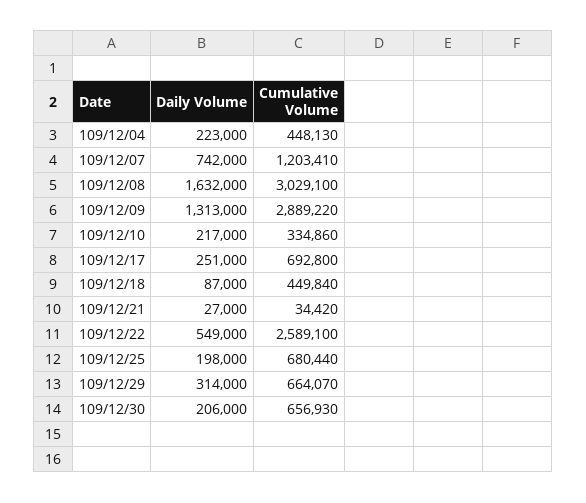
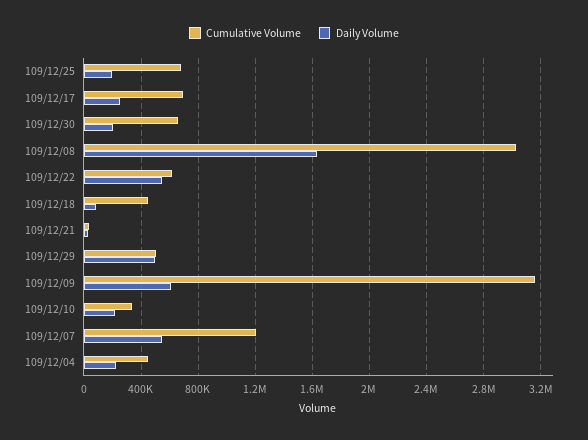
  {
    "Daily Volume": {
      "109/12/04": 223000,
-     "109/12/07": 742000,
+     "109/12/07": 550000,
      "109/12/08": 1632000,
-     "109/12/09": 1313000,
+     "109/12/09": 600000,
      "109/12/10": 217000,
      "109/12/17": 251000,
      "109/12/18": 87000,
      "109/12/21": 27000,
      "109/12/22": 549000,
      "109/12/25": 198000,
-     "109/12/29": 314000,
+     "109/12/29": 500000,
      "109/12/30": 206000
    },
    "Cumulative Volume": {
      "109/12/04": 448130,
      "109/12/07": 1203410,
      "109/12/08": 3029100,
-     "109/12/09": 2889220,
+     "109/12/09": 3150000,
      "109/12/10": 334860,
      "109/12/17": 692800,
      "109/12/18": 449840,
      "109/12/21": 34420,
-     "109/12/22": 2589100,
+     "109/12/22": 600000,
      "109/12/25": 680440,
-     "109/12/29": 664070,
+     "109/12/29": 500000,
      "109/12/30": 656930
    }
  }

